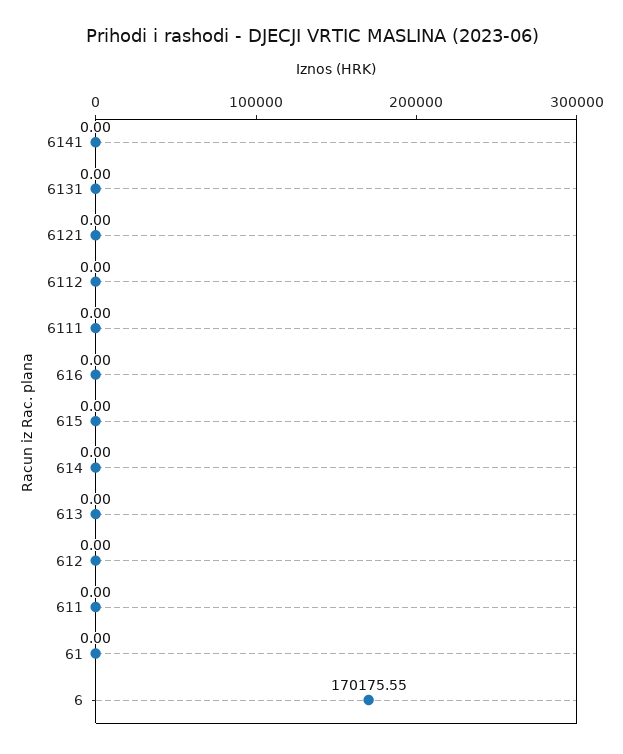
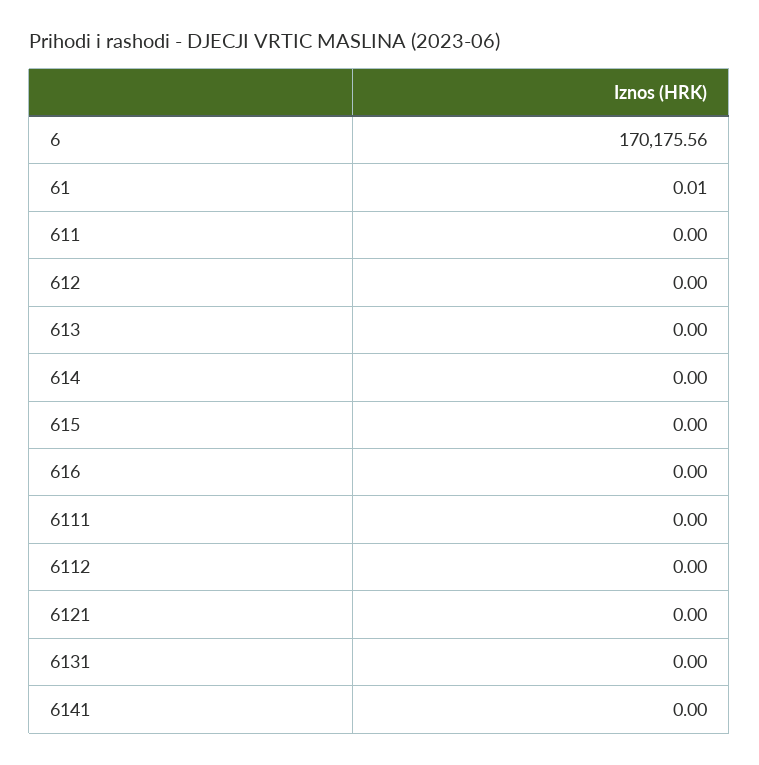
  {
    "6141": 0,
    "6131": 0,
    "6121": 0,
    "6112": 0,
    "6111": 0,
    "616": 0,
    "615": 0,
    "614": 0,
    "613": 0,
    "612": 0,
    "611": 0,
-   "61": 0,
+   "61": 0.01,
-   "6": 170175.55
+   "6": 170175.56
  }

